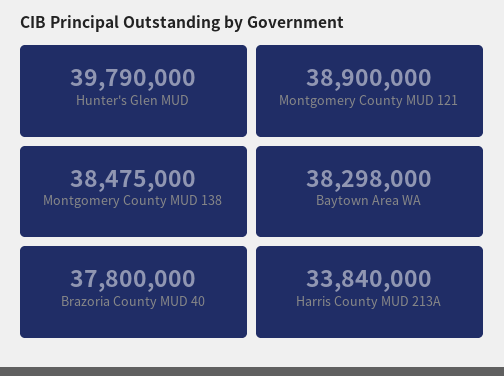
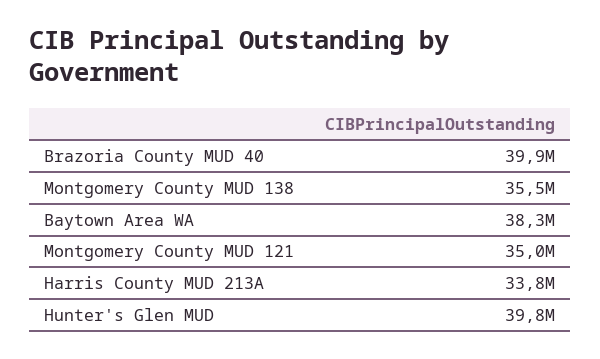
  {
    "Hunter's Glen MUD": 39790000,
-   "Montgomery County MUD 121": 38900000,
+   "Montgomery County MUD 121": 35000000,
-   "Montgomery County MUD 138": 38475000,
+   "Montgomery County MUD 138": 35500000,
    "Baytown Area WA": 38298000,
-   "Brazoria County MUD 40": 37800000,
+   "Brazoria County MUD 40": 39900000,
    "Harris County MUD 213A": 33840000
  }

